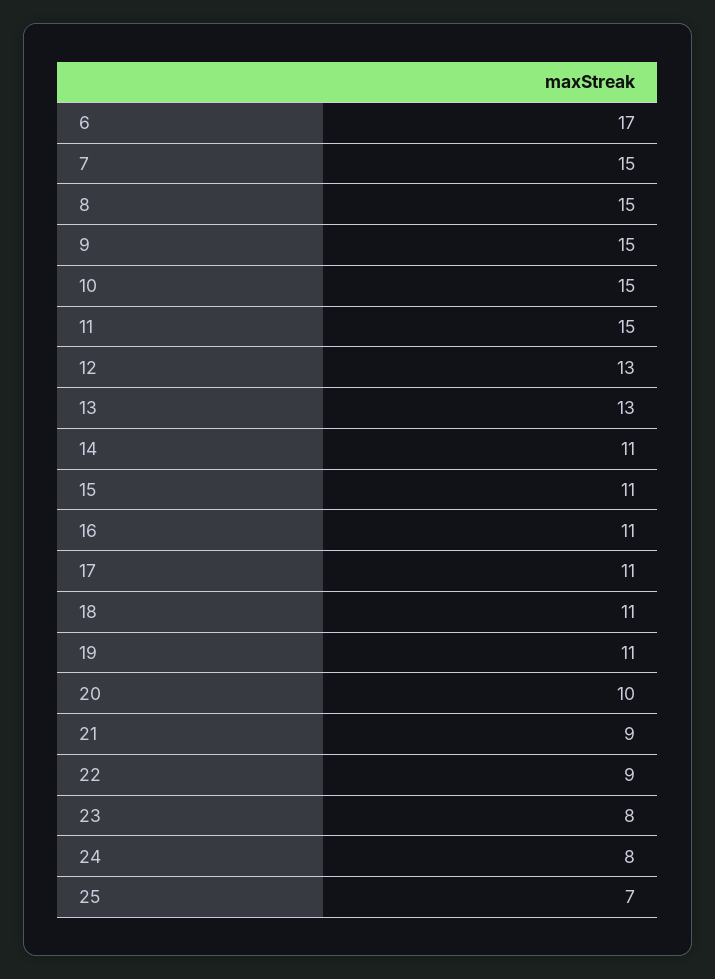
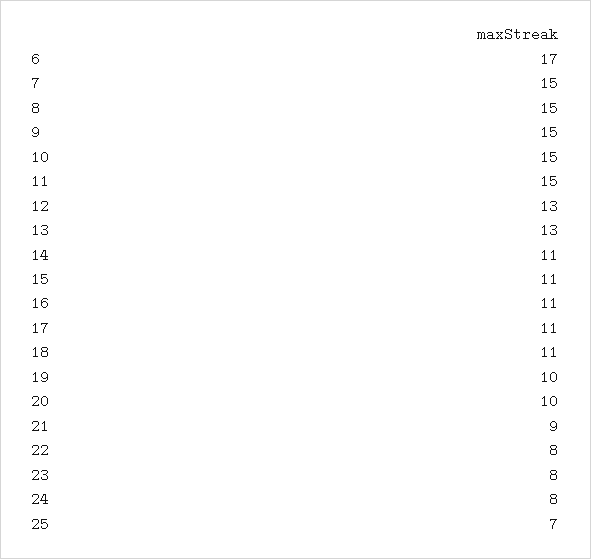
  {
    "6": 17,
    "7": 15,
    "8": 15,
    "9": 15,
    "10": 15,
    "11": 15,
    "12": 13,
    "13": 13,
    "14": 11,
    "15": 11,
    "16": 11,
    "17": 11,
    "18": 11,
-   "19": 11,
+   "19": 10,
    "20": 10,
    "21": 9,
-   "22": 9,
+   "22": 8,
    "23": 8,
    "24": 8,
    "25": 7
  }

